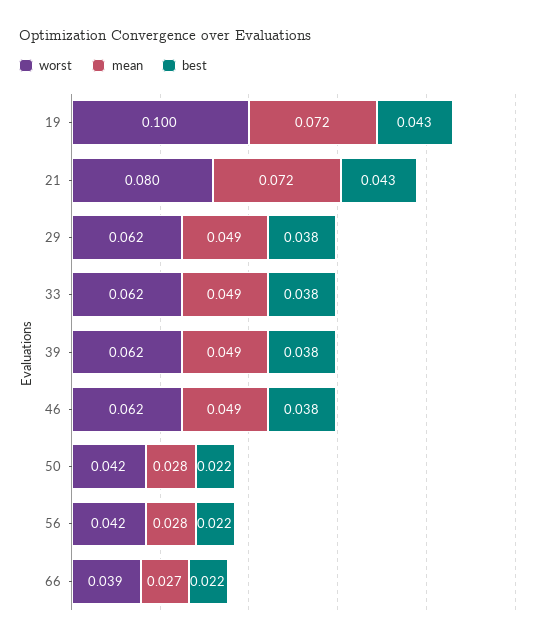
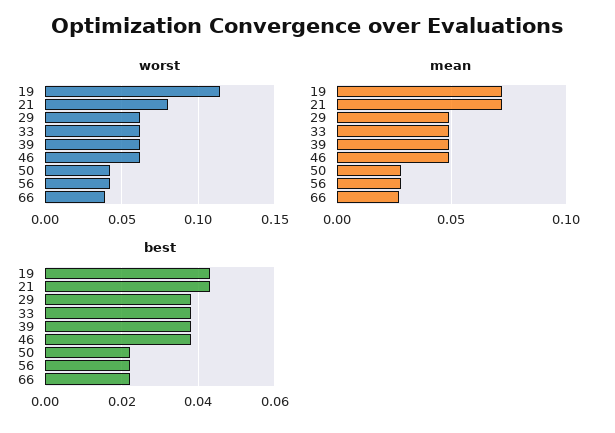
  {
    "worst": {
-     "19": 0.1,
+     "19": 0.115,
      "21": 0.08,
      "29": 0.062,
      "33": 0.062,
      "39": 0.062,
      "46": 0.062,
      "50": 0.042,
      "56": 0.042,
      "66": 0.039
    },
    "mean": {
      "19": 0.072,
      "21": 0.072,
      "29": 0.049,
      "33": 0.049,
      "39": 0.049,
      "46": 0.049,
      "50": 0.028,
      "56": 0.028,
      "66": 0.027
    },
    "best": {
      "19": 0.043,
      "21": 0.043,
      "29": 0.038,
      "33": 0.038,
      "39": 0.038,
      "46": 0.038,
      "50": 0.022,
      "56": 0.022,
      "66": 0.022
    }
  }

